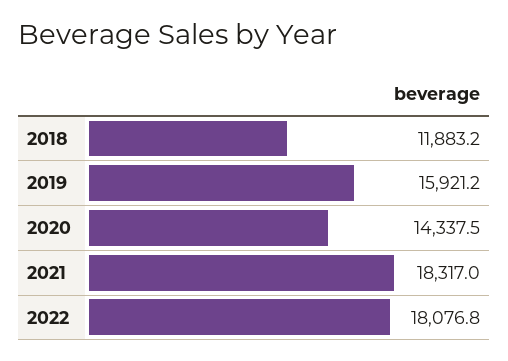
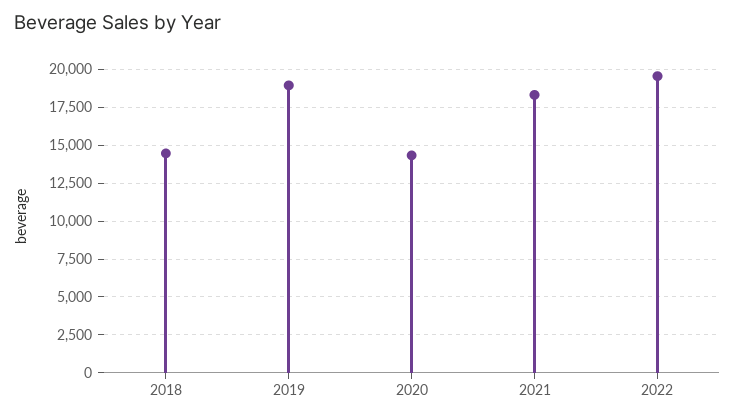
  {
-   "2018": 11883.2,
+   "2018": 14500,
-   "2019": 15921.2,
+   "2019": 19000,
    "2020": 14337.5,
    "2021": 18317,
-   "2022": 18076.8
+   "2022": 19500
  }

